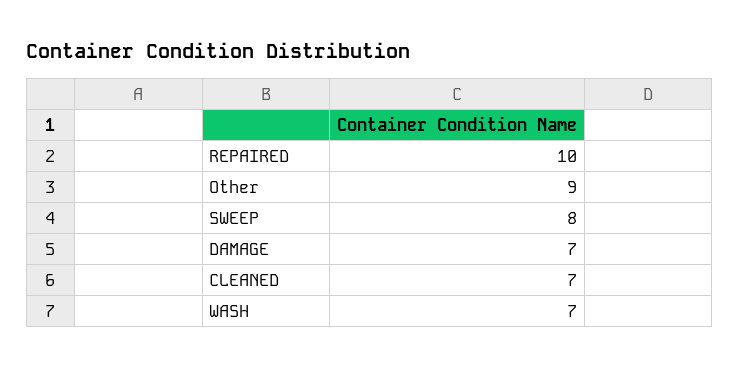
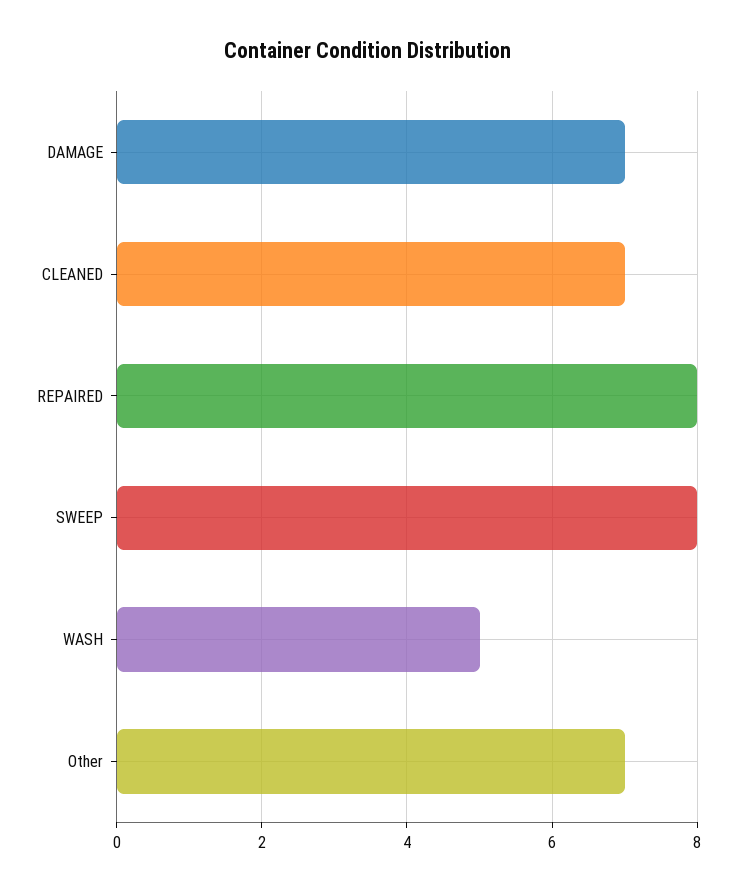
  {
-   "REPAIRED": 10,
+   "REPAIRED": 8,
-   "Other": 9,
+   "Other": 7,
    "SWEEP": 8,
    "DAMAGE": 7,
    "CLEANED": 7,
-   "WASH": 7
+   "WASH": 5
  }

